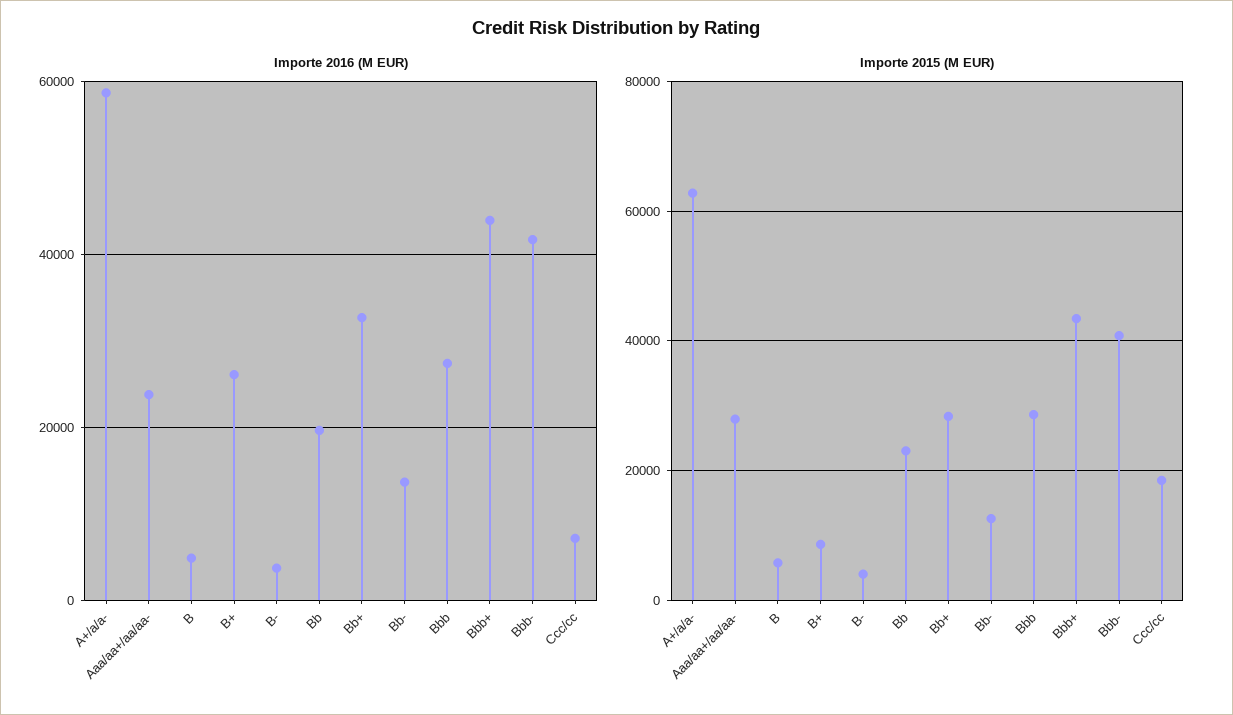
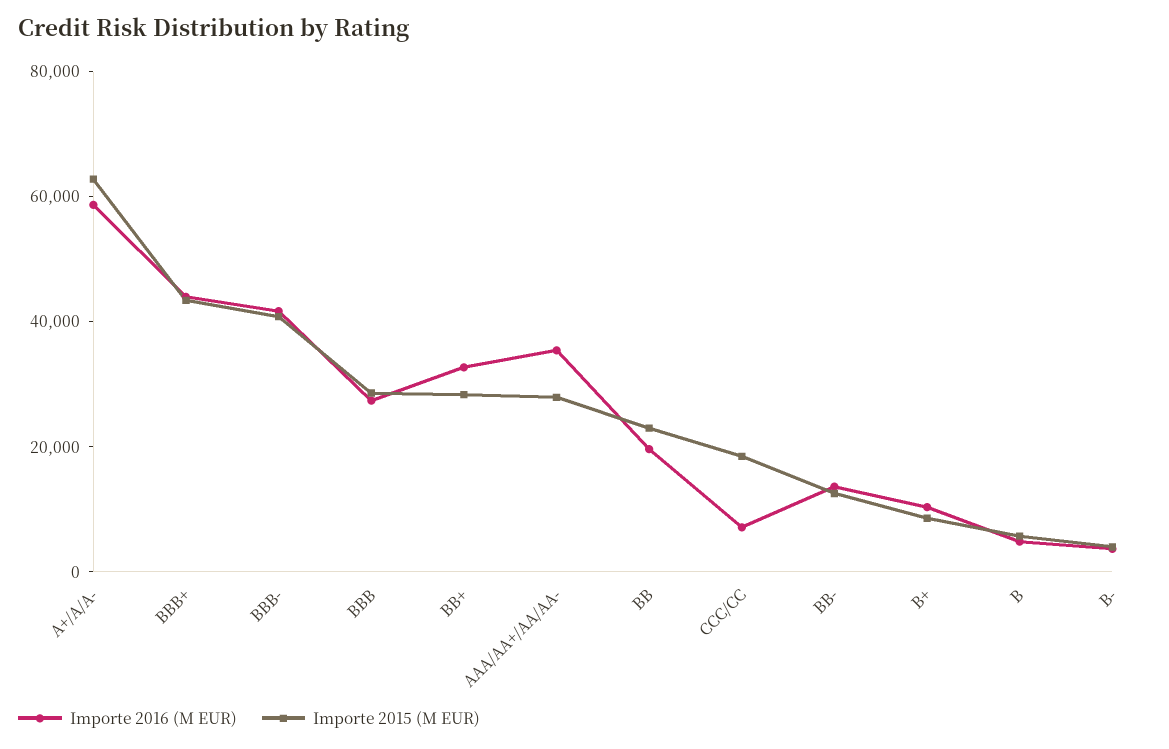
  {
    "Importe 2016 (M EUR)": {
      "A+/a/a-": 58000,
-     "Aaa/aa+/aa/aa-": 24000,
+     "Aaa/aa+/aa/aa-": 35000,
      "B": 4000,
-     "B+": 26000,
+     "B+": 10000,
      "B-": 4000,
      "Bb": 20000,
      "Bb+": 32000,
      "Bb-": 14000,
      "Bbb": 28000,
      "Bbb+": 44000,
      "Bbb-": 42000,
      "Ccc/cc": 8000
    },
    "Importe 2015 (M EUR)": {
      "A+/a/a-": 62000,
      "Aaa/aa+/aa/aa-": 28000,
      "B": 6000,
      "B+": 8000,
      "B-": 4000,
      "Bb": 24000,
      "Bb+": 28000,
      "Bb-": 12000,
      "Bbb": 28000,
      "Bbb+": 44000,
      "Bbb-": 40000,
      "Ccc/cc": 18000
    }
  }

